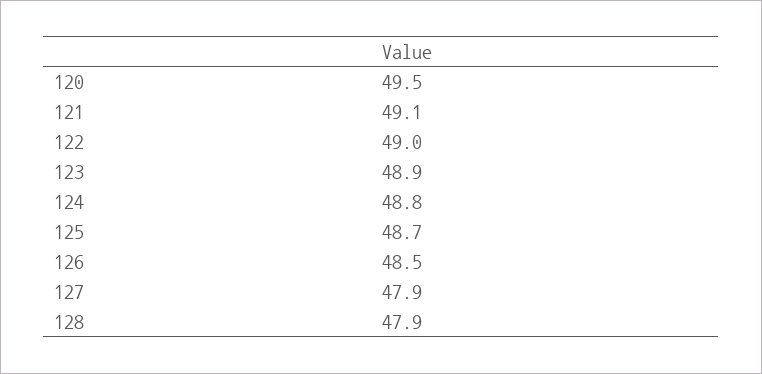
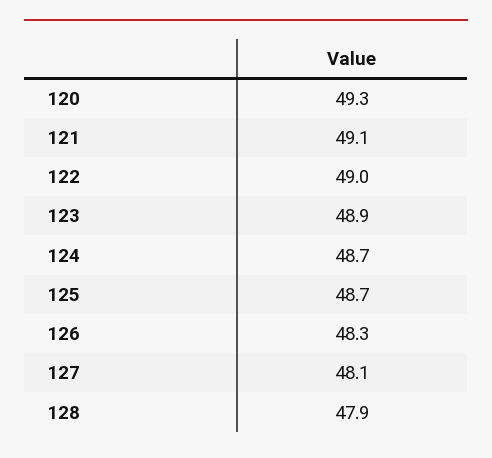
  {
-   "120": 49.5,
+   "120": 49.3,
    "121": 49.1,
    "122": 49,
    "123": 48.9,
-   "124": 48.8,
+   "124": 48.7,
    "125": 48.7,
-   "126": 48.5,
+   "126": 48.3,
-   "127": 47.9,
+   "127": 48.1,
    "128": 47.9
  }

